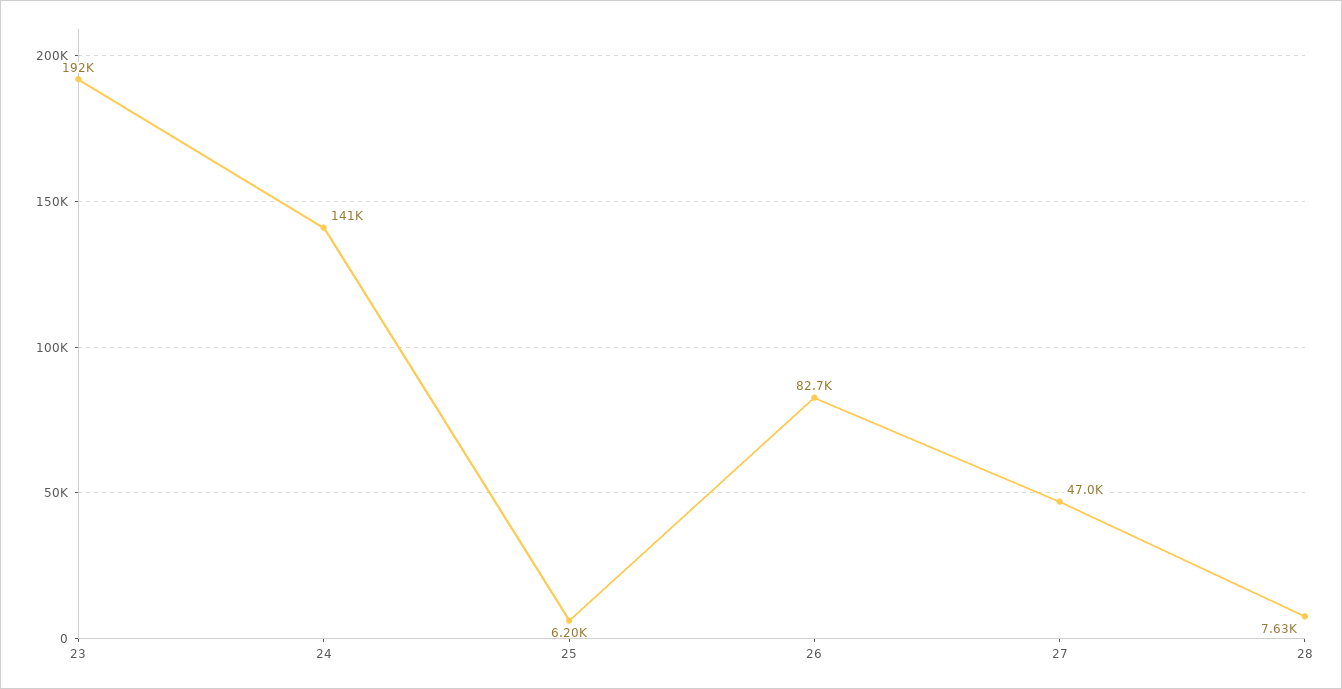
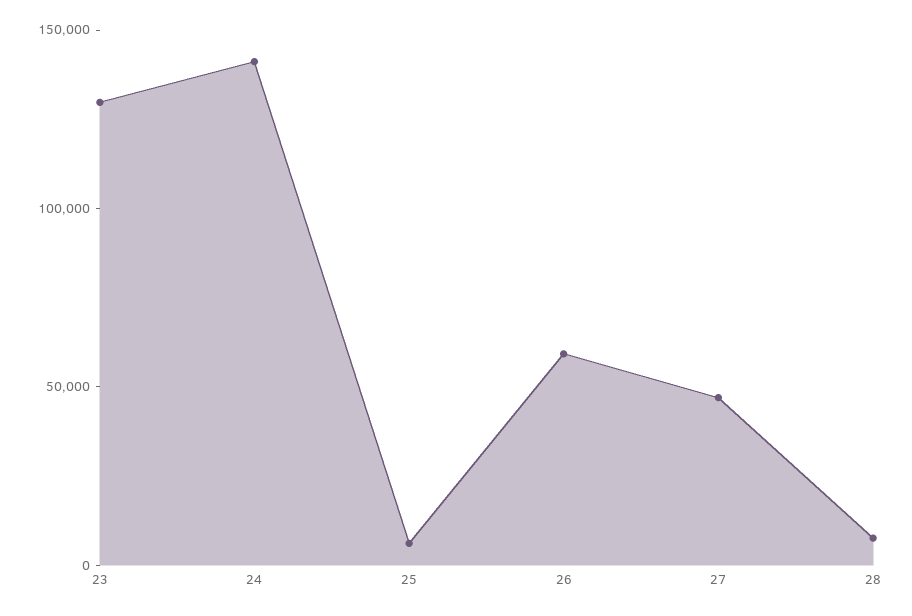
  {
-   "23": 192000,
+   "23": 130000,
    "24": 141000,
    "25": 6200,
-   "26": 82700,
+   "26": 60000,
    "27": 47000,
    "28": 7630
  }

